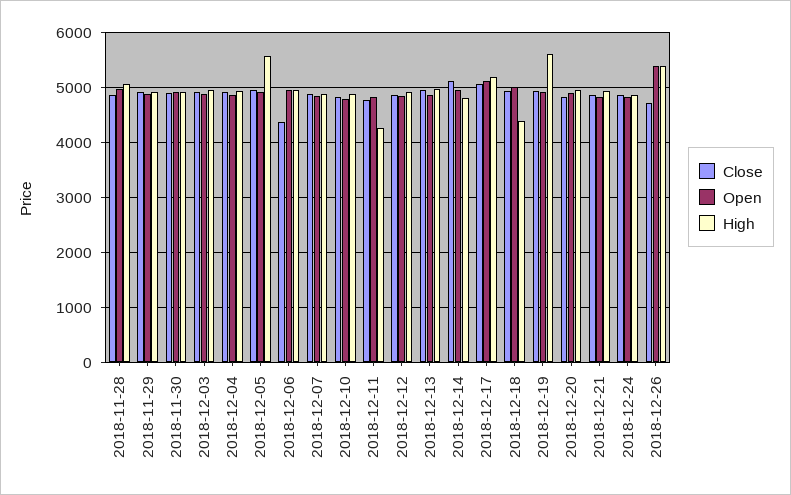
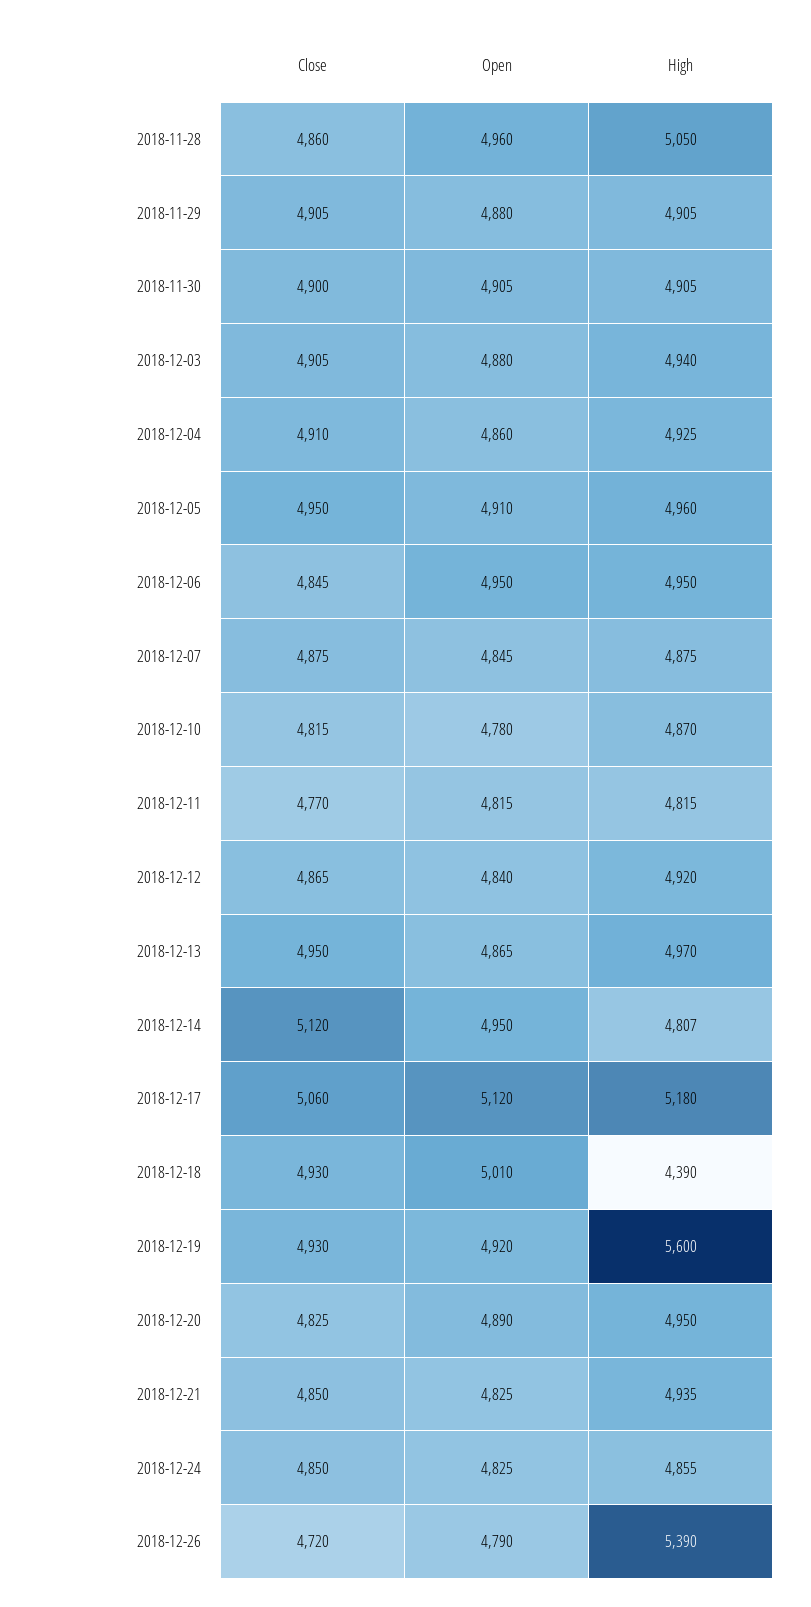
  {
    "Close": {
      "2018-11-28": 4860,
      "2018-11-29": 4905,
      "2018-11-30": 4900,
      "2018-12-03": 4905,
      "2018-12-04": 4910,
      "2018-12-05": 4950,
-     "2018-12-06": 4400,
+     "2018-12-06": 4845,
      "2018-12-07": 4875,
      "2018-12-10": 4815,
      "2018-12-11": 4770,
      "2018-12-12": 4865,
      "2018-12-13": 4950,
      "2018-12-14": 5120,
      "2018-12-17": 5060,
      "2018-12-18": 4930,
      "2018-12-19": 4930,
      "2018-12-20": 4825,
      "2018-12-21": 4850,
      "2018-12-24": 4850,
      "2018-12-26": 4720
    },
    "Open": {
      "2018-11-28": 4960,
      "2018-11-29": 4880,
      "2018-11-30": 4905,
      "2018-12-03": 4880,
      "2018-12-04": 4860,
      "2018-12-05": 4910,
      "2018-12-06": 4950,
      "2018-12-07": 4845,
      "2018-12-10": 4780,
      "2018-12-11": 4815,
      "2018-12-12": 4840,
      "2018-12-13": 4865,
      "2018-12-14": 4950,
      "2018-12-17": 5120,
      "2018-12-18": 5010,
      "2018-12-19": 4920,
      "2018-12-20": 4890,
      "2018-12-21": 4825,
      "2018-12-24": 4825,
-     "2018-12-26": 5400
+     "2018-12-26": 4790
    },
    "High": {
      "2018-11-28": 5050,
      "2018-11-29": 4905,
      "2018-11-30": 4905,
      "2018-12-03": 4940,
      "2018-12-04": 4925,
-     "2018-12-05": 5600,
+     "2018-12-05": 4960,
      "2018-12-06": 4950,
      "2018-12-07": 4875,
      "2018-12-10": 4870,
-     "2018-12-11": 4200,
+     "2018-12-11": 4815,
      "2018-12-12": 4920,
      "2018-12-13": 4970,
      "2018-12-14": 4807,
      "2018-12-17": 5180,
      "2018-12-18": 4390,
      "2018-12-19": 5600,
      "2018-12-20": 4950,
      "2018-12-21": 4935,
      "2018-12-24": 4855,
      "2018-12-26": 5390
    }
  }

